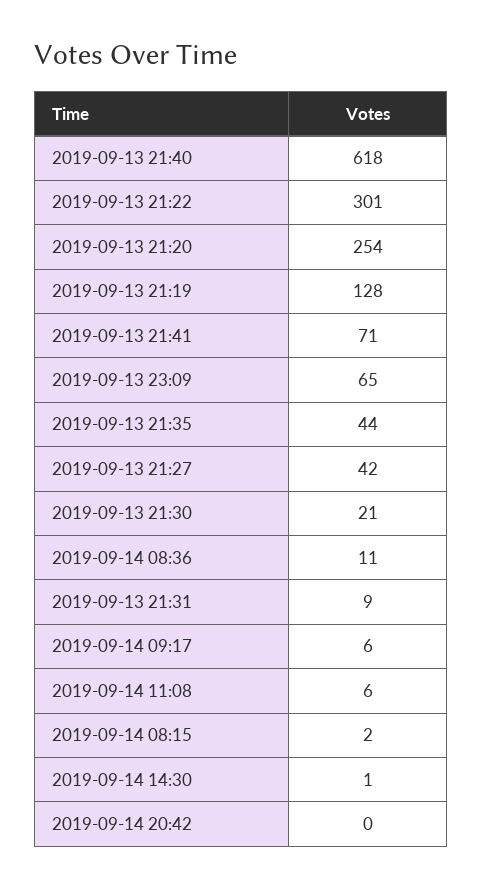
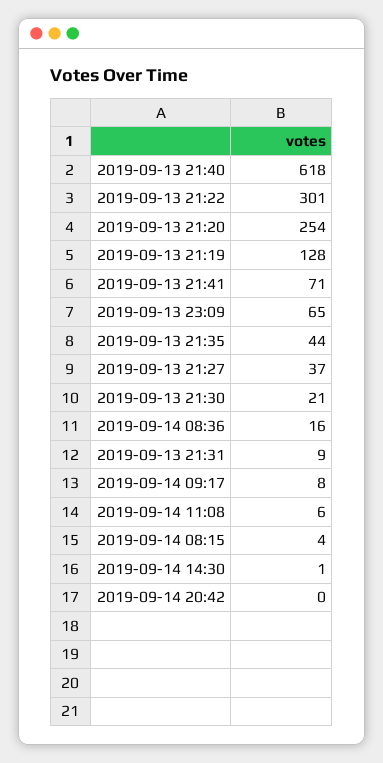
  {
    "2019-09-13 21:40": 618,
    "2019-09-13 21:22": 301,
    "2019-09-13 21:20": 254,
    "2019-09-13 21:19": 128,
    "2019-09-13 21:41": 71,
    "2019-09-13 23:09": 65,
    "2019-09-13 21:35": 44,
-   "2019-09-13 21:27": 42,
+   "2019-09-13 21:27": 37,
    "2019-09-13 21:30": 21,
-   "2019-09-14 08:36": 11,
+   "2019-09-14 08:36": 16,
    "2019-09-13 21:31": 9,
-   "2019-09-14 09:17": 6,
+   "2019-09-14 09:17": 8,
    "2019-09-14 11:08": 6,
-   "2019-09-14 08:15": 2,
+   "2019-09-14 08:15": 4,
    "2019-09-14 14:30": 1,
    "2019-09-14 20:42": 0
  }

